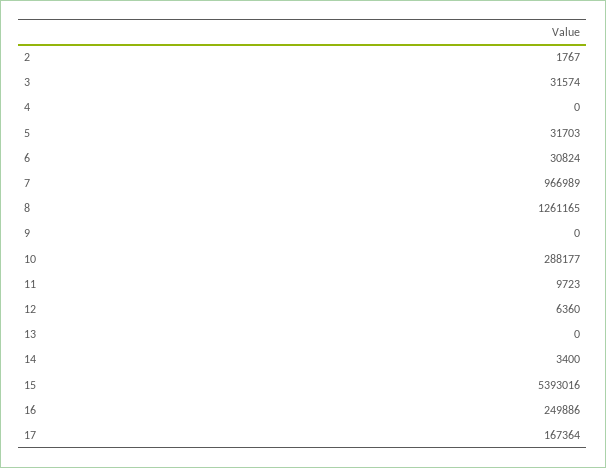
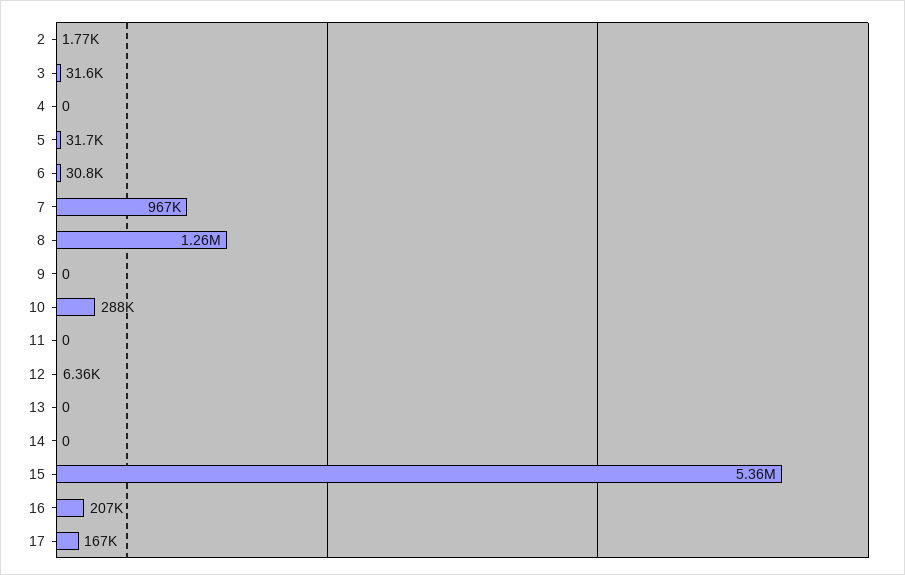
  {
    "2": 1767,
    "3": 31574,
    "4": 0,
    "5": 31703,
    "6": 30824,
    "7": 966989,
    "8": 1261165,
    "9": 0,
    "10": 288177,
-   "11": 9723,
+   "11": 0,
    "12": 6360,
    "13": 0,
-   "14": 3400,
+   "14": 0,
-   "15": 5393016,
+   "15": 5360000,
-   "16": 249886,
+   "16": 207000,
    "17": 167364
  }

